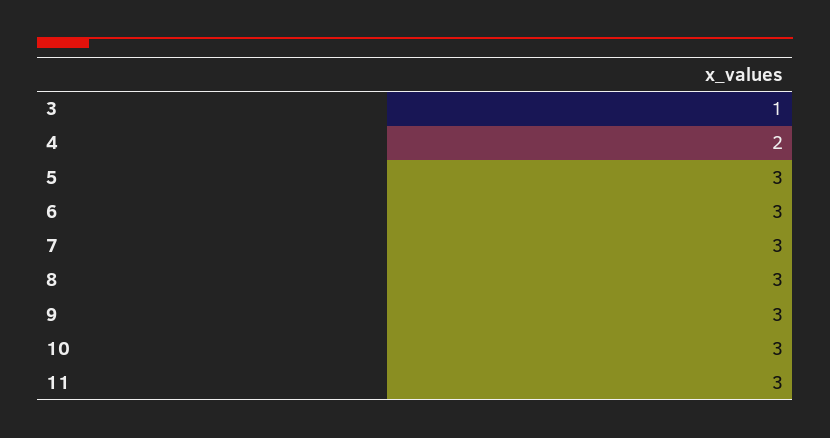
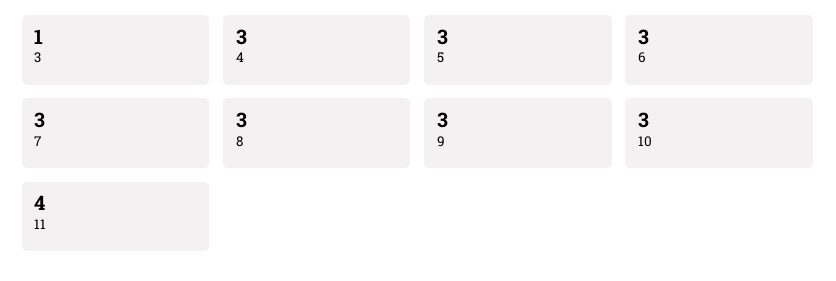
  {
    "3": 1,
-   "4": 2,
+   "4": 3,
    "5": 3,
    "6": 3,
    "7": 3,
    "8": 3,
    "9": 3,
    "10": 3,
-   "11": 3
+   "11": 4
  }

